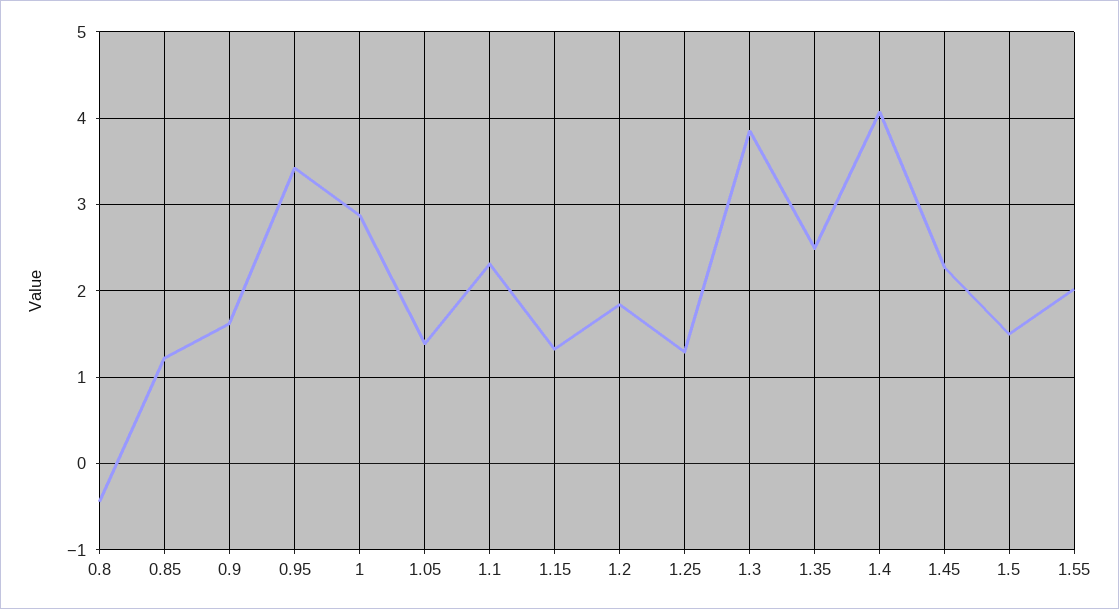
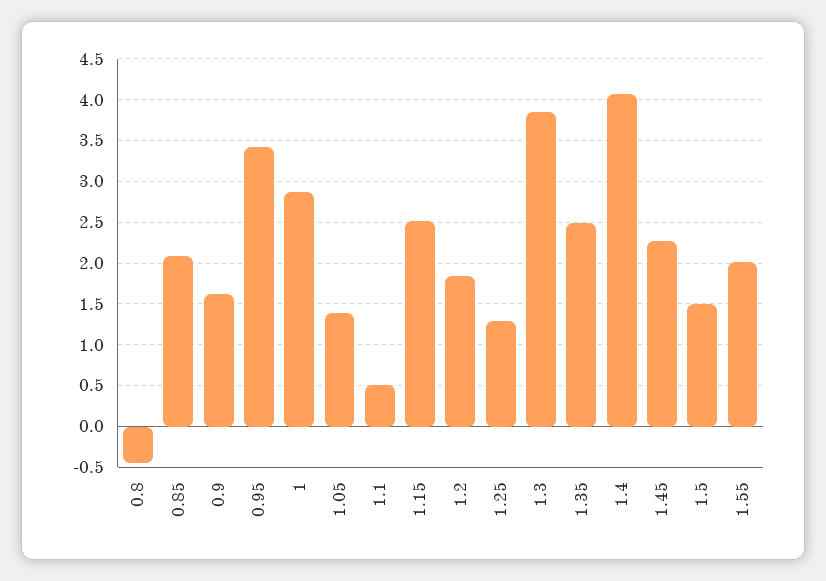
  {
    "0.8": -0.4,
-   "0.85": 1.2,
+   "0.85": 2.1,
    "0.9": 1.6,
    "0.95": 3.4,
    "1": 2.9,
    "1.05": 1.4,
-   "1.1": 2.3,
+   "1.1": 0.5,
-   "1.15": 1.3,
+   "1.15": 2.5,
    "1.2": 1.8,
    "1.25": 1.3,
    "1.3": 3.8,
    "1.35": 2.5,
    "1.4": 4.1,
    "1.45": 2.3,
    "1.5": 1.5,
    "1.55": 2
  }

